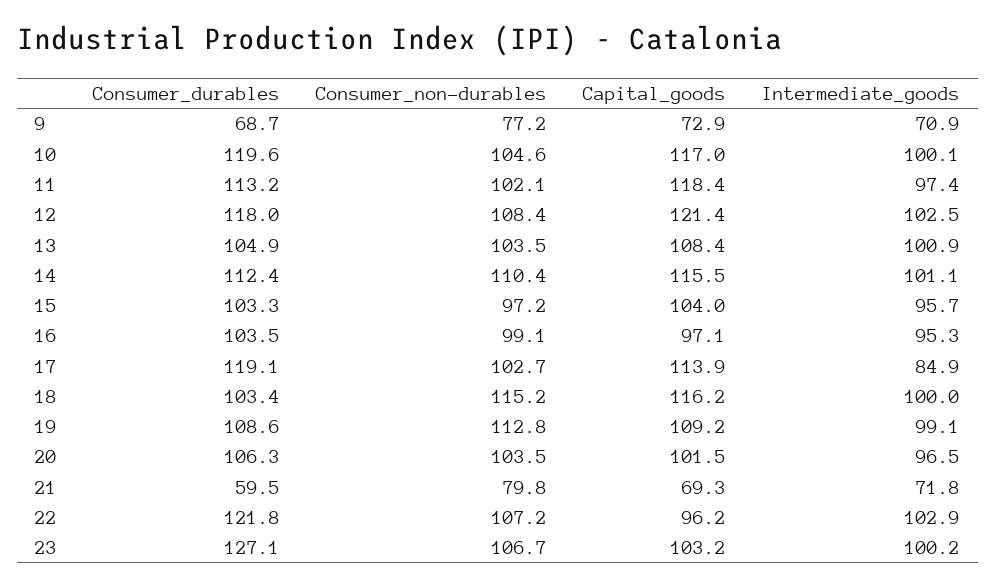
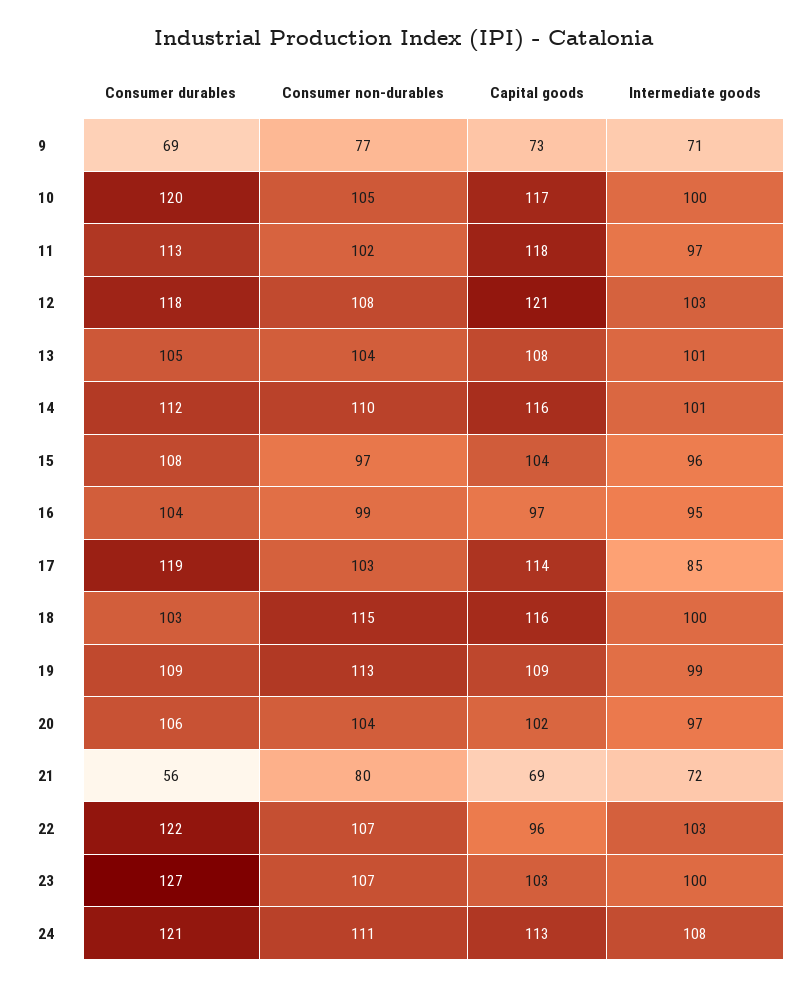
  {
    "Consumer_durables": {
      "9": 68.7,
      "10": 119.6,
      "11": 113.2,
      "12": 118,
      "13": 104.9,
      "14": 112.4,
-     "15": 103.3,
+     "15": 108,
      "16": 103.5,
      "17": 119.1,
      "18": 103.4,
      "19": 108.6,
      "20": 106.3,
-     "21": 59.5,
+     "21": 56,
      "22": 121.8,
-     "23": 127.1
+     "23": 127.1,
+     "24": 121
    },
    "Consumer_non-durables": {
      "9": 77.2,
      "10": 104.6,
      "11": 102.1,
      "12": 108.4,
      "13": 103.5,
      "14": 110.4,
      "15": 97.2,
      "16": 99.1,
      "17": 102.7,
      "18": 115.2,
      "19": 112.8,
      "20": 103.5,
      "21": 79.8,
      "22": 107.2,
-     "23": 106.7
+     "23": 106.7,
+     "24": 111
    },
    "Capital_goods": {
      "9": 72.9,
      "10": 117,
      "11": 118.4,
      "12": 121.4,
      "13": 108.4,
      "14": 115.5,
      "15": 104,
      "16": 97.1,
      "17": 113.9,
      "18": 116.2,
      "19": 109.2,
      "20": 101.5,
      "21": 69.3,
      "22": 96.2,
-     "23": 103.2
+     "23": 103.2,
+     "24": 113
    },
    "Intermediate_goods": {
      "9": 70.9,
      "10": 100.1,
      "11": 97.4,
      "12": 102.5,
      "13": 100.9,
      "14": 101.1,
      "15": 95.7,
      "16": 95.3,
      "17": 84.9,
      "18": 100,
      "19": 99.1,
      "20": 96.5,
      "21": 71.8,
      "22": 102.9,
-     "23": 100.2
+     "23": 100.2,
+     "24": 108
    }
  }

